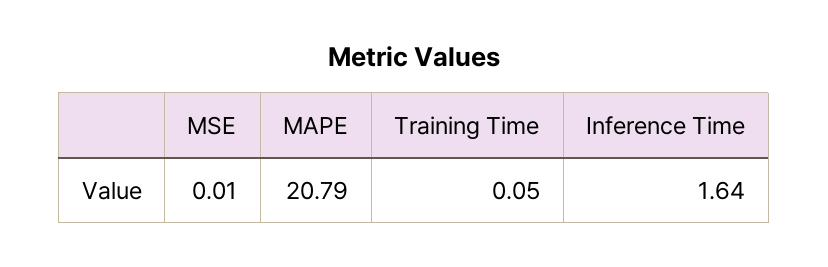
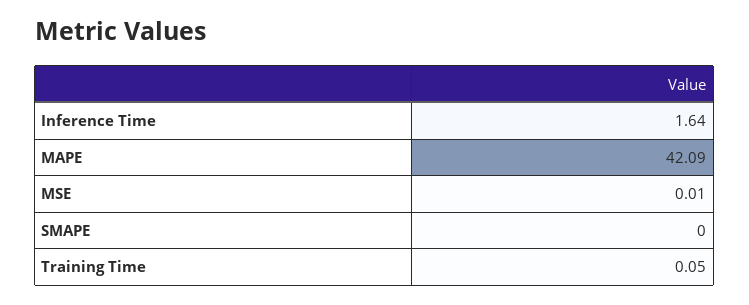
  {
    "MSE": 0.01,
-   "MAPE": 20.79,
+   "MAPE": 42.09,
    "Training Time": 0.05,
-   "Inference Time": 1.64
+   "Inference Time": 1.64,
+   "SMAPE": 0
  }

